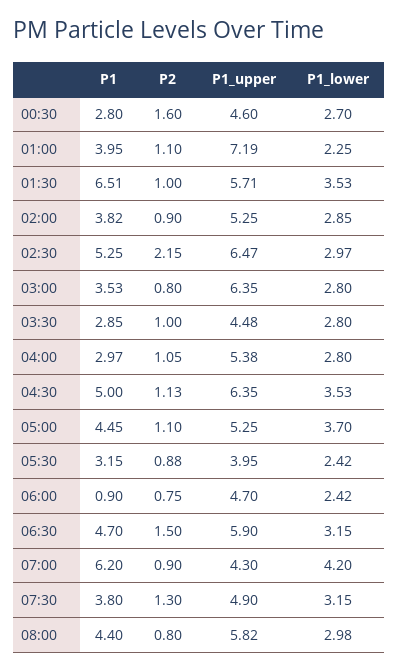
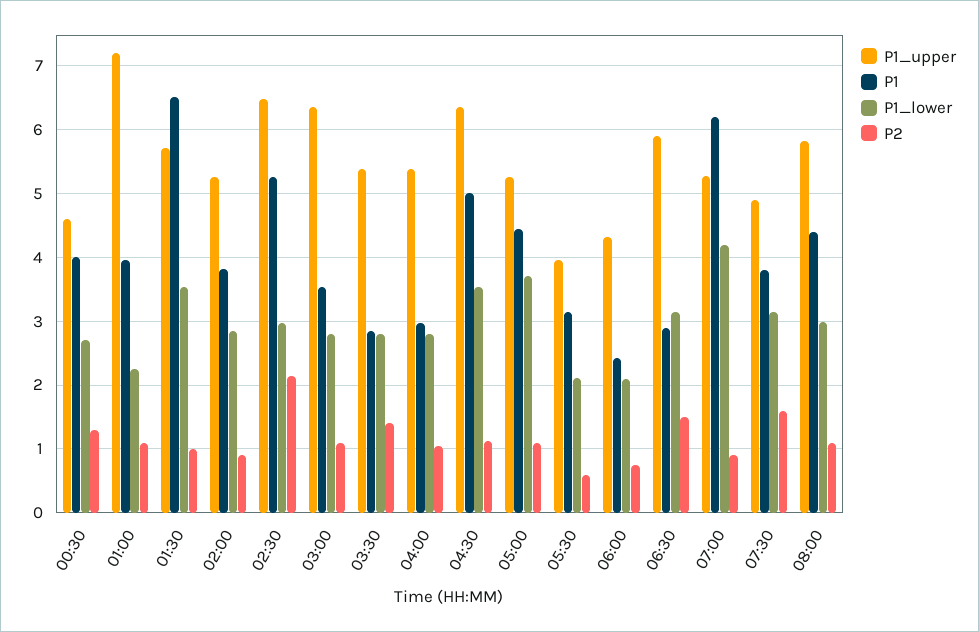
  {
    "P1": {
-     "00:30": 2.8,
+     "00:30": 4,
      "01:00": 3.95,
      "01:30": 6.51,
      "02:00": 3.82,
      "02:30": 5.25,
      "03:00": 3.53,
      "03:30": 2.85,
      "04:00": 2.97,
      "04:30": 5,
      "05:00": 4.45,
      "05:30": 3.15,
-     "06:00": 0.9,
+     "06:00": 2.4,
-     "06:30": 4.7,
+     "06:30": 2.9,
      "07:00": 6.2,
      "07:30": 3.8,
      "08:00": 4.4
    },
    "P2": {
-     "00:30": 1.6,
+     "00:30": 1.3,
      "01:00": 1.1,
      "01:30": 1,
      "02:00": 0.9,
      "02:30": 2.15,
-     "03:00": 0.8,
+     "03:00": 1.1,
-     "03:30": 1,
+     "03:30": 1.4,
      "04:00": 1.05,
      "04:30": 1.13,
      "05:00": 1.1,
-     "05:30": 0.88,
+     "05:30": 0.6,
      "06:00": 0.75,
      "06:30": 1.5,
      "07:00": 0.9,
-     "07:30": 1.3,
+     "07:30": 1.6,
-     "08:00": 0.8
+     "08:00": 1.1
    },
    "P1_upper": {
      "00:30": 4.6,
      "01:00": 7.19,
      "01:30": 5.71,
      "02:00": 5.25,
      "02:30": 6.47,
      "03:00": 6.35,
-     "03:30": 4.48,
+     "03:30": 5.4,
      "04:00": 5.38,
      "04:30": 6.35,
      "05:00": 5.25,
      "05:30": 3.95,
-     "06:00": 4.7,
+     "06:00": 4.3,
      "06:30": 5.9,
-     "07:00": 4.3,
+     "07:00": 5.3,
      "07:30": 4.9,
      "08:00": 5.82
    },
    "P1_lower": {
      "00:30": 2.7,
      "01:00": 2.25,
      "01:30": 3.53,
      "02:00": 2.85,
      "02:30": 2.97,
      "03:00": 2.8,
      "03:30": 2.8,
      "04:00": 2.8,
      "04:30": 3.53,
      "05:00": 3.7,
-     "05:30": 2.42,
+     "05:30": 2.1,
-     "06:00": 2.42,
+     "06:00": 2.1,
      "06:30": 3.15,
      "07:00": 4.2,
      "07:30": 3.15,
      "08:00": 2.98
    }
  }

